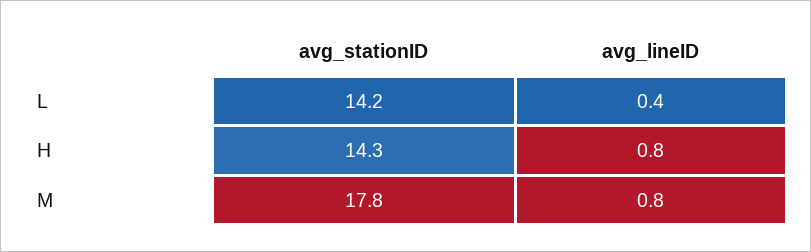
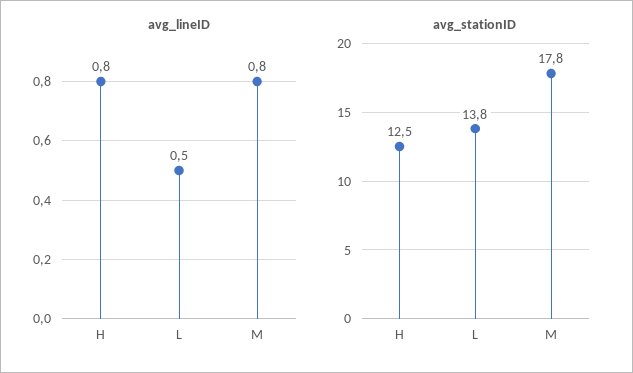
  {
    "avg_stationID": {
-     "L": 14.2,
+     "L": 13.8,
-     "H": 14.3,
+     "H": 12.5,
      "M": 17.8
    },
    "avg_lineID": {
-     "L": 0.4,
+     "L": 0.5,
      "H": 0.8,
      "M": 0.8
    }
  }

